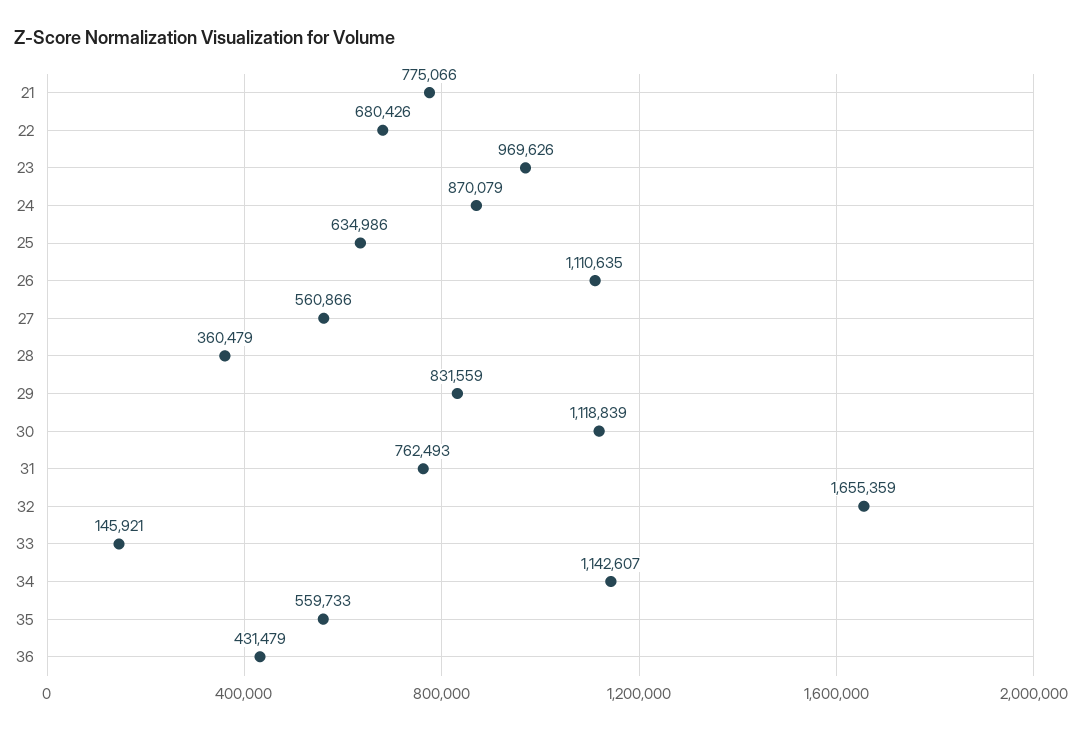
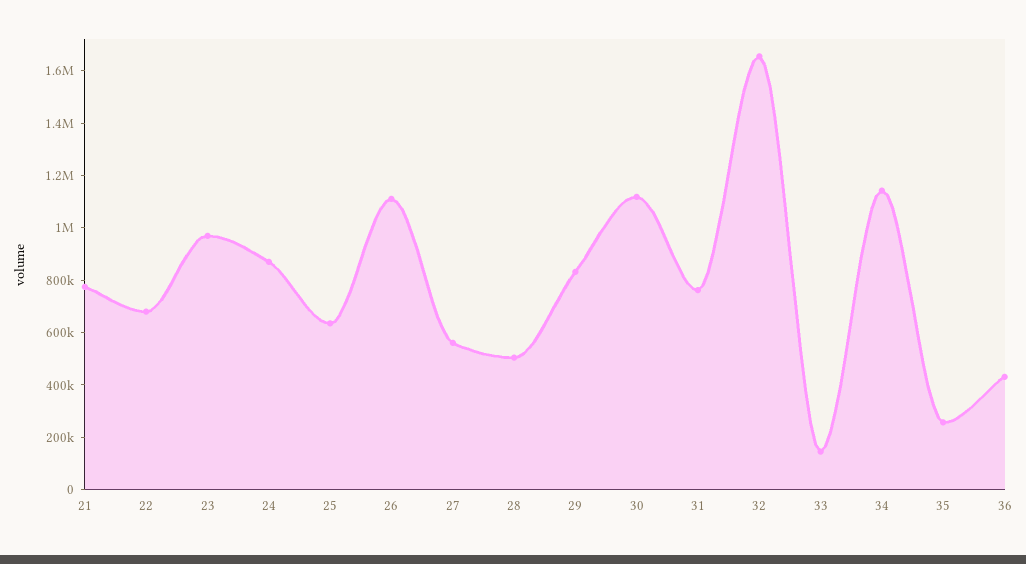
  {
    "21": 775066,
    "22": 680426,
    "23": 969626,
    "24": 870079,
    "25": 634986,
    "26": 1110635,
    "27": 560866,
-   "28": 360479,
+   "28": 500000,
    "29": 831559,
    "30": 1118839,
    "31": 762493,
    "32": 1655359,
    "33": 145921,
    "34": 1142607,
-   "35": 559733,
+   "35": 250000,
    "36": 431479
  }

